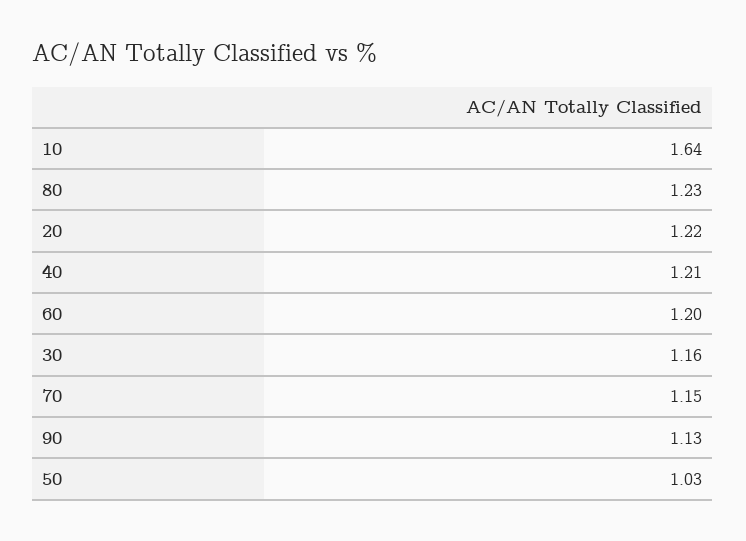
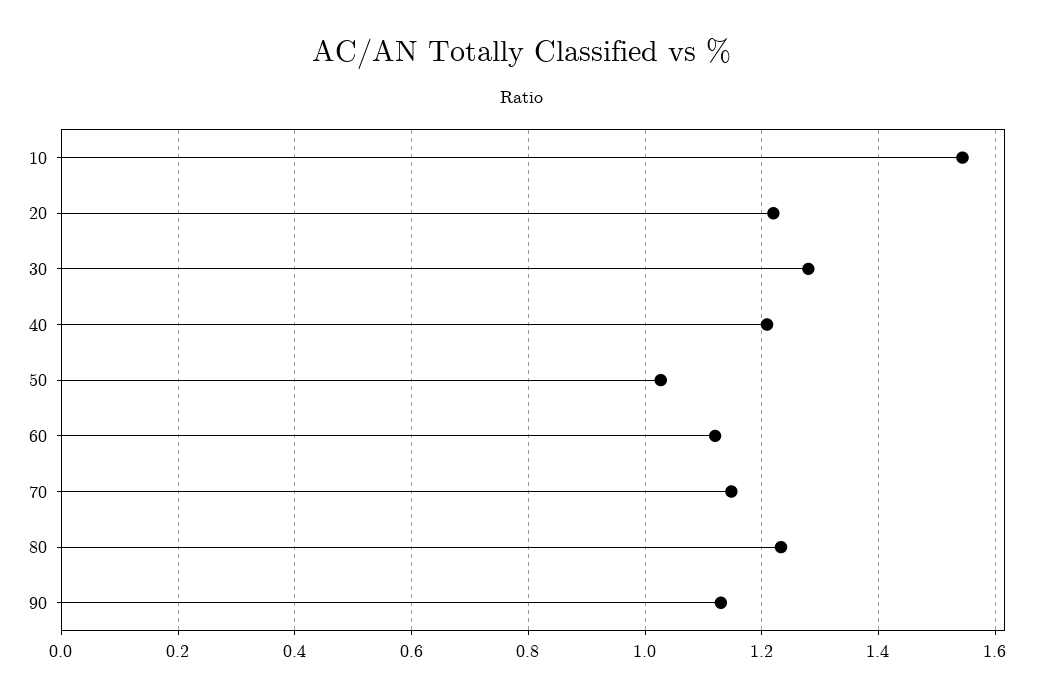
  {
-   "10": 1.64,
+   "10": 1.54,
    "80": 1.23,
    "20": 1.22,
    "40": 1.21,
-   "60": 1.2,
+   "60": 1.12,
-   "30": 1.16,
+   "30": 1.28,
    "70": 1.15,
    "90": 1.13,
    "50": 1.03
  }

